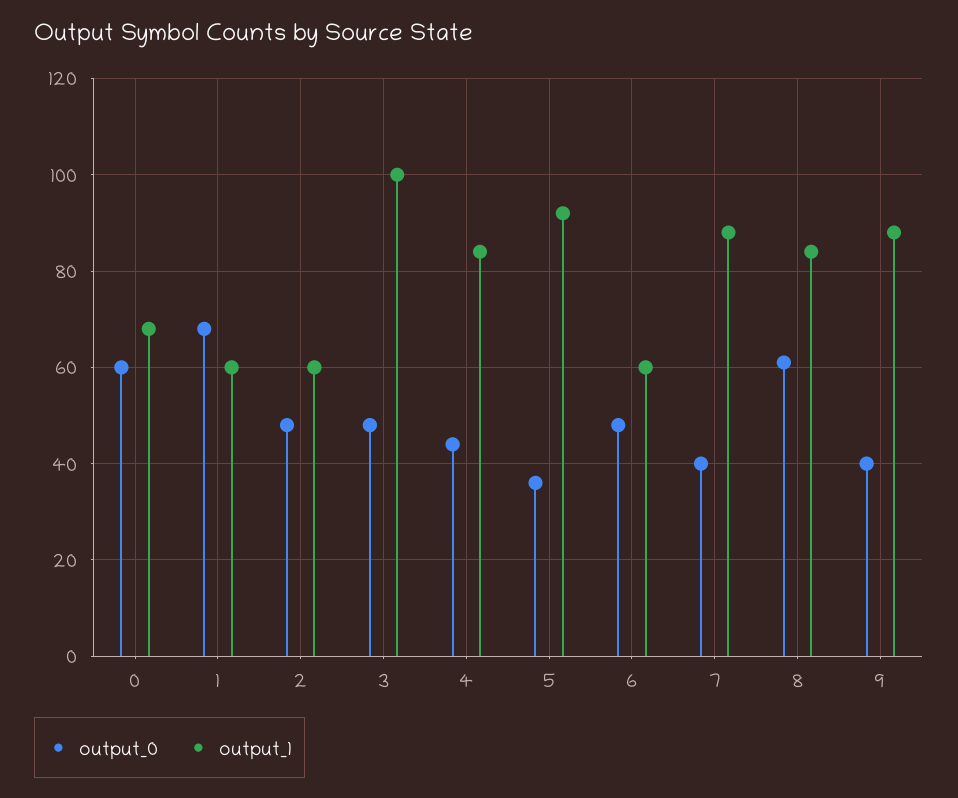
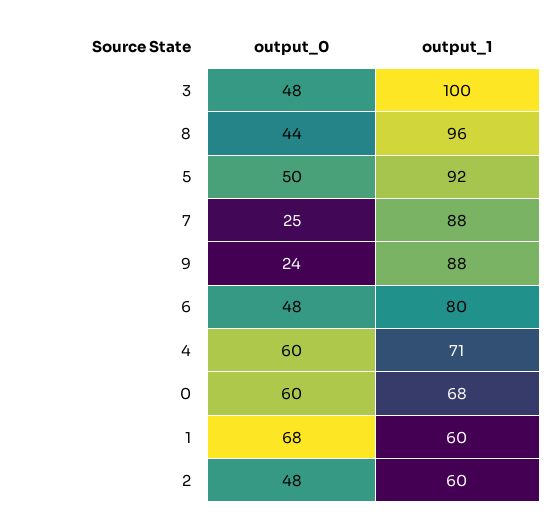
  {
    "output_0": {
      "0": 60,
      "1": 68,
      "2": 48,
      "3": 48,
-     "4": 45,
+     "4": 60,
-     "5": 35,
+     "5": 50,
      "6": 48,
-     "7": 40,
+     "7": 25,
-     "8": 60,
+     "8": 44,
-     "9": 40
+     "9": 24
    },
    "output_1": {
      "0": 68,
      "1": 60,
      "2": 60,
      "3": 100,
-     "4": 85,
+     "4": 71,
      "5": 92,
-     "6": 60,
+     "6": 80,
      "7": 88,
-     "8": 85,
+     "8": 96,
      "9": 88
    }
  }

